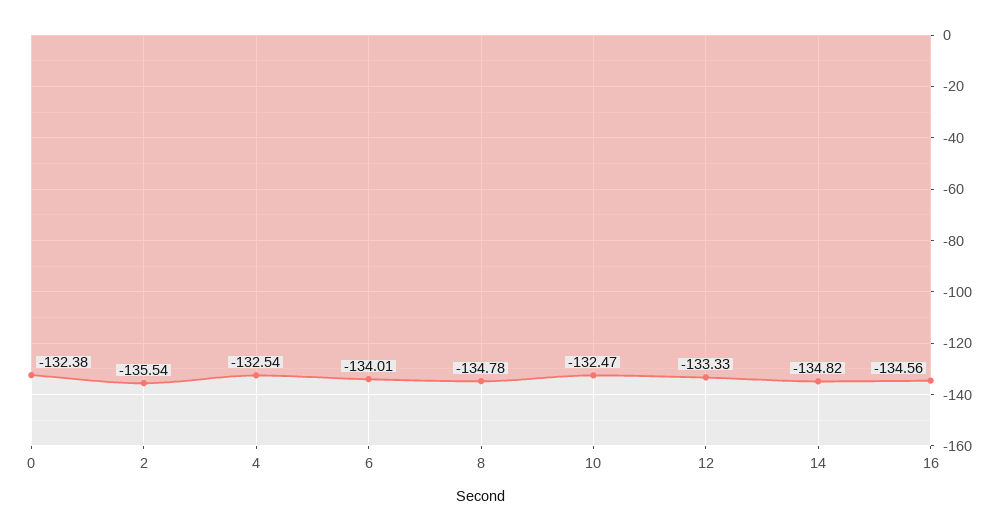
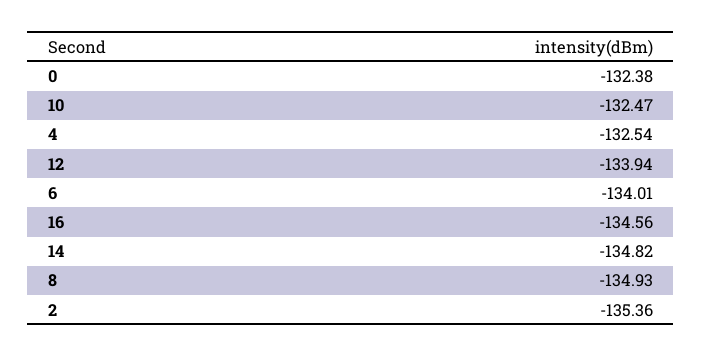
  {
    "0": -132.38,
-   "2": -135.54,
+   "2": -135.36,
    "4": -132.54,
    "6": -134.01,
-   "8": -134.78,
+   "8": -134.93,
    "10": -132.47,
-   "12": -133.33,
+   "12": -133.94,
    "14": -134.82,
    "16": -134.56
  }

